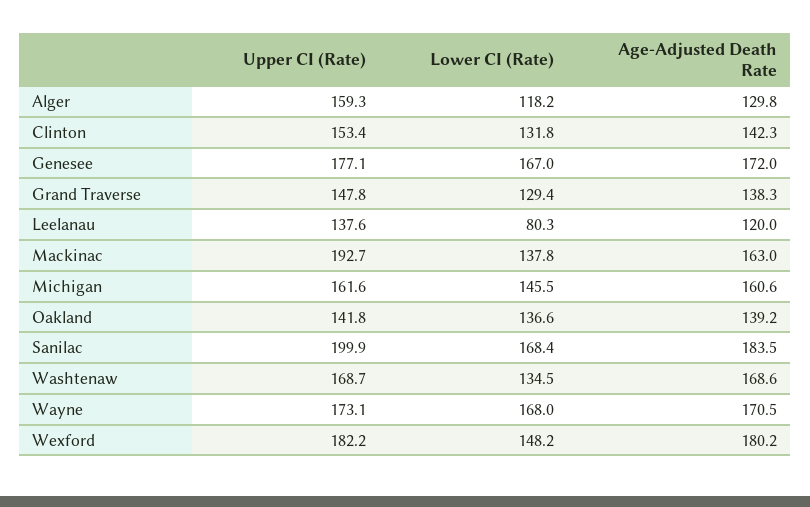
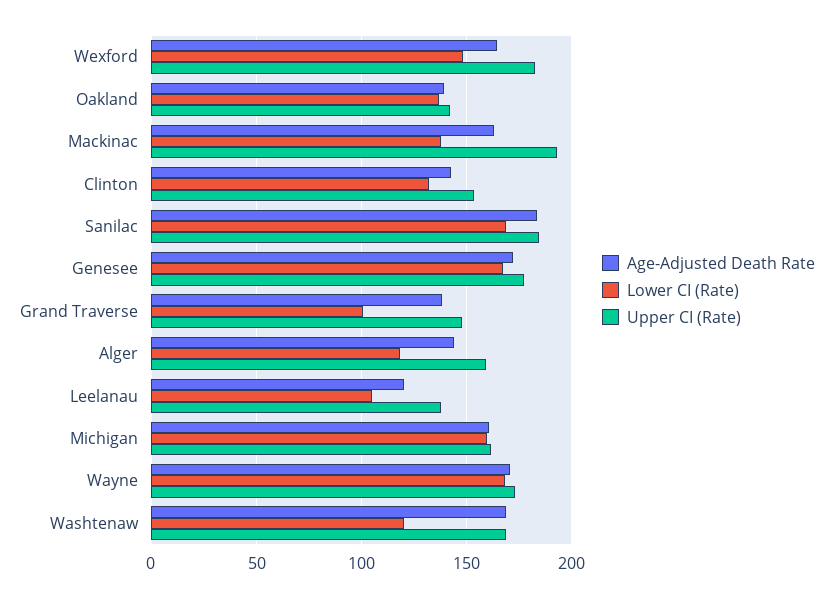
  {
    "Upper CI (Rate)": {
      "Alger": 159.3,
      "Clinton": 153.4,
      "Genesee": 177.1,
      "Grand Traverse": 147.8,
      "Leelanau": 137.6,
      "Mackinac": 192.7,
      "Michigan": 161.6,
      "Oakland": 141.8,
-     "Sanilac": 199.9,
+     "Sanilac": 185,
      "Washtenaw": 168.7,
      "Wayne": 173.1,
      "Wexford": 182.2
    },
    "Lower CI (Rate)": {
      "Alger": 118.2,
      "Clinton": 131.8,
      "Genesee": 167,
-     "Grand Traverse": 129.4,
+     "Grand Traverse": 100,
-     "Leelanau": 80.3,
+     "Leelanau": 105,
      "Mackinac": 137.8,
-     "Michigan": 145.5,
+     "Michigan": 160,
      "Oakland": 136.6,
      "Sanilac": 168.4,
-     "Washtenaw": 134.5,
+     "Washtenaw": 120,
      "Wayne": 168,
      "Wexford": 148.2
    },
    "Age-Adjusted Death Rate": {
-     "Alger": 129.8,
+     "Alger": 145,
      "Clinton": 142.3,
      "Genesee": 172,
      "Grand Traverse": 138.3,
      "Leelanau": 120,
      "Mackinac": 163,
      "Michigan": 160.6,
      "Oakland": 139.2,
      "Sanilac": 183.5,
      "Washtenaw": 168.6,
      "Wayne": 170.5,
-     "Wexford": 180.2
+     "Wexford": 165
    }
  }

